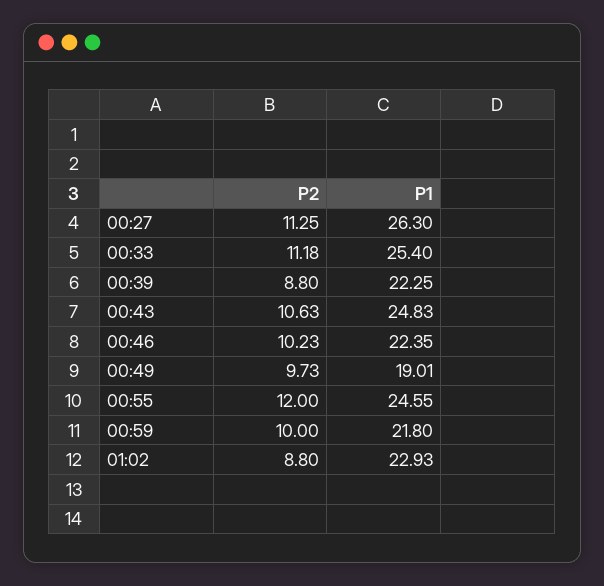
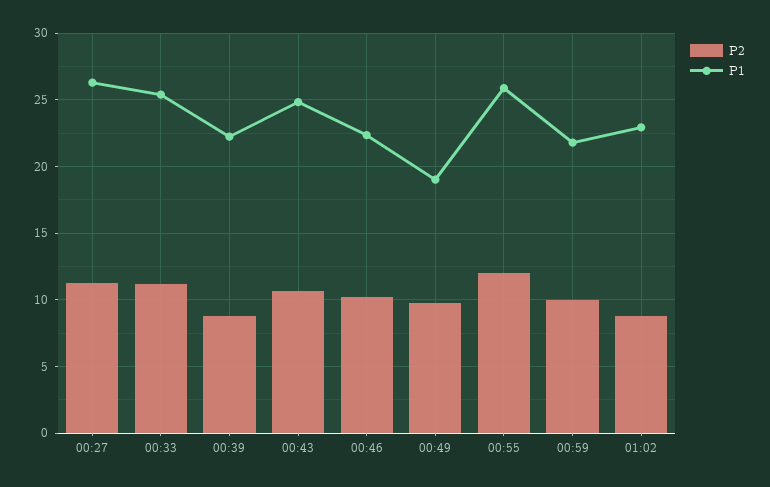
  {
    "P2": {
      "00:27": 11.25,
      "00:33": 11.18,
      "00:39": 8.8,
      "00:43": 10.63,
      "00:46": 10.23,
      "00:49": 9.73,
      "00:55": 12,
      "00:59": 10,
      "01:02": 8.8
    },
    "P1": {
      "00:27": 26.3,
      "00:33": 25.4,
      "00:39": 22.25,
      "00:43": 24.83,
      "00:46": 22.35,
      "00:49": 19.01,
-     "00:55": 24.55,
+     "00:55": 26,
      "00:59": 21.8,
      "01:02": 22.93
    }
  }

